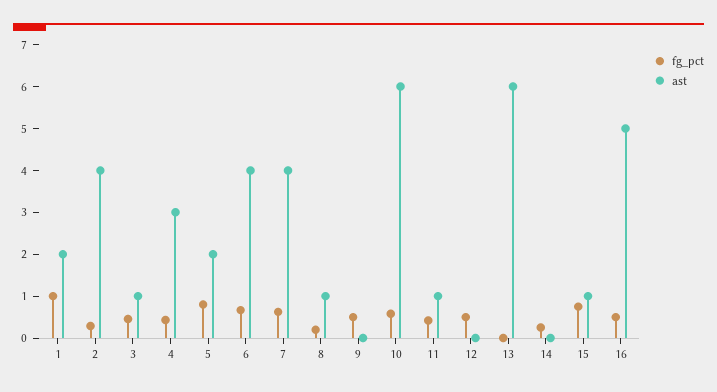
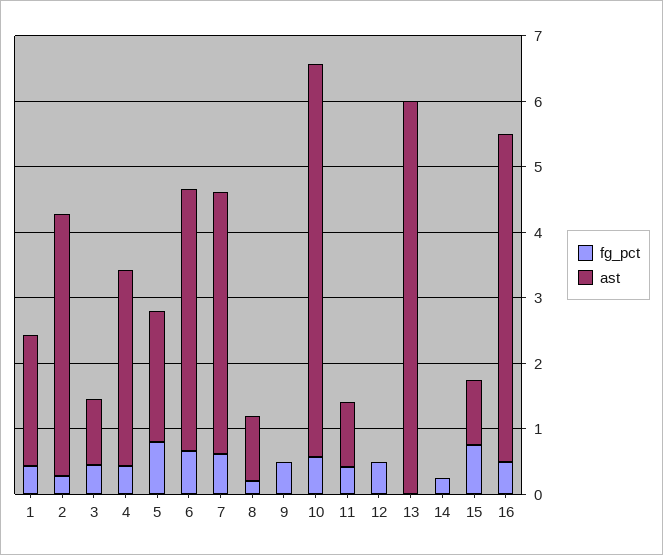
  {
    "fg_pct": {
-     "1": 1,
+     "1": 0.4,
      "2": 0.2,
      "3": 0.4,
      "4": 0.4,
      "5": 0.8,
      "6": 0.6,
      "7": 0.6,
      "8": 0.2,
      "9": 0.6,
      "10": 0.6,
      "11": 0.4,
      "12": 0.6,
      "13": 0,
      "14": 0.2,
      "15": 0.8,
      "16": 0.6
    },
    "ast": {
      "1": 2,
      "2": 4,
      "3": 1,
      "4": 3,
      "5": 2,
      "6": 4,
      "7": 4,
      "8": 1,
      "9": 0,
      "10": 6,
      "11": 1,
      "12": 0,
      "13": 6,
      "14": 0,
      "15": 1,
      "16": 5
    }
  }

